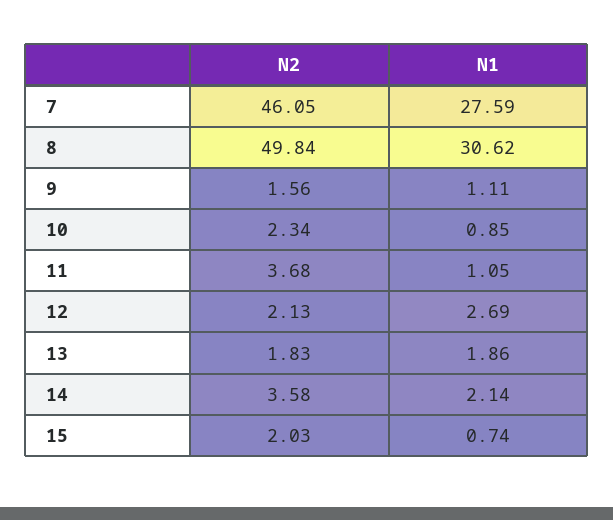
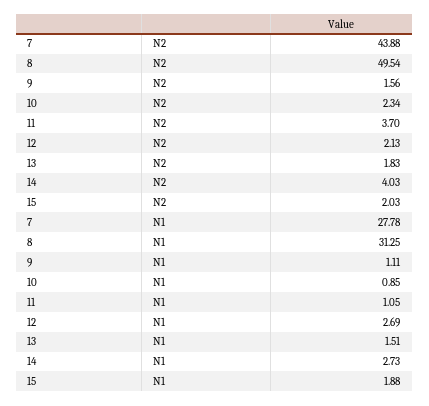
  {
    "N2": {
-     "7": 46.05,
+     "7": 43.88,
-     "8": 49.84,
+     "8": 49.54,
      "9": 1.56,
      "10": 2.34,
-     "11": 3.68,
+     "11": 3.7,
      "12": 2.13,
      "13": 1.83,
-     "14": 3.58,
+     "14": 4.03,
      "15": 2.03
    },
    "N1": {
-     "7": 27.59,
+     "7": 27.78,
-     "8": 30.62,
+     "8": 31.25,
      "9": 1.11,
      "10": 0.85,
      "11": 1.05,
      "12": 2.69,
-     "13": 1.86,
+     "13": 1.51,
-     "14": 2.14,
+     "14": 2.73,
-     "15": 0.74
+     "15": 1.88
    }
  }

